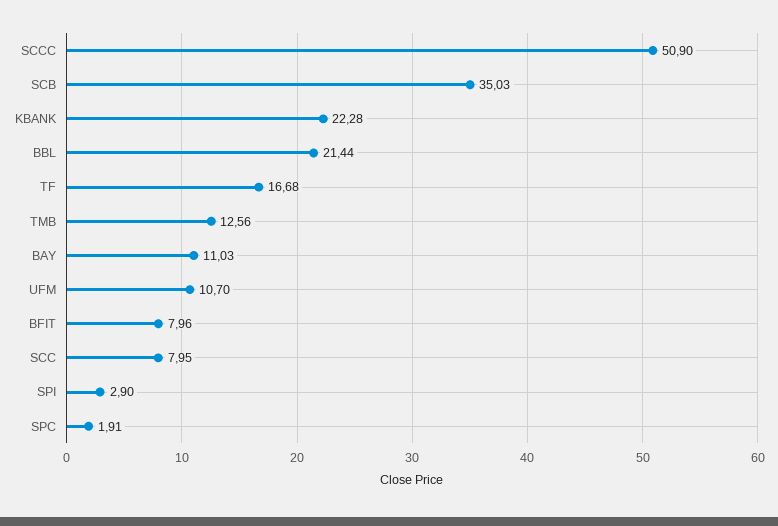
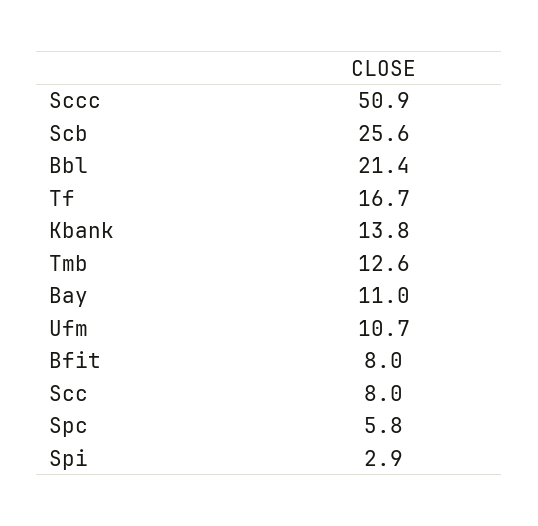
  {
    "SCCC": 50.9,
-   "SCB": 35.03,
+   "SCB": 25.6,
-   "KBANK": 22.28,
+   "KBANK": 13.8,
    "BBL": 21.44,
    "TF": 16.68,
    "TMB": 12.56,
    "BAY": 11.03,
    "UFM": 10.7,
    "BFIT": 7.96,
    "SCC": 7.95,
    "SPI": 2.9,
-   "SPC": 1.91
+   "SPC": 5.8
  }

